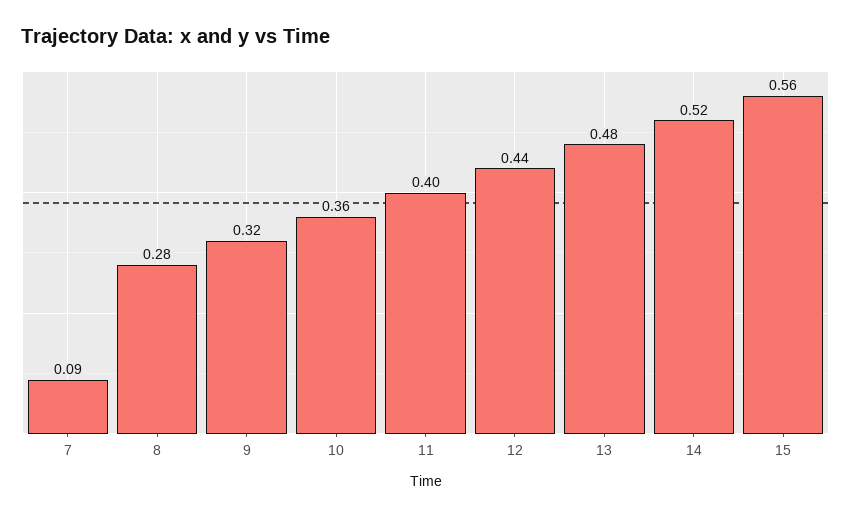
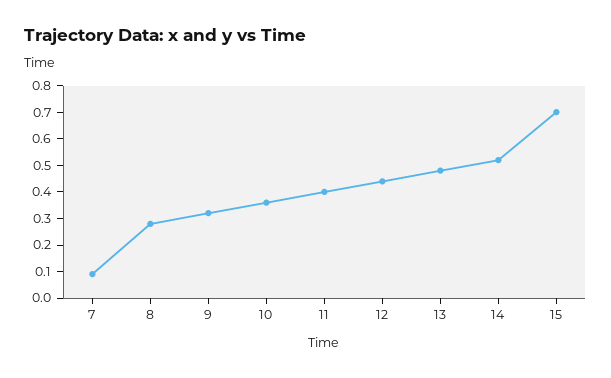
  {
    "7": 0.09,
    "8": 0.28,
    "9": 0.32,
    "10": 0.36,
    "11": 0.4,
    "12": 0.44,
    "13": 0.48,
    "14": 0.52,
-   "15": 0.56
+   "15": 0.7
  }

